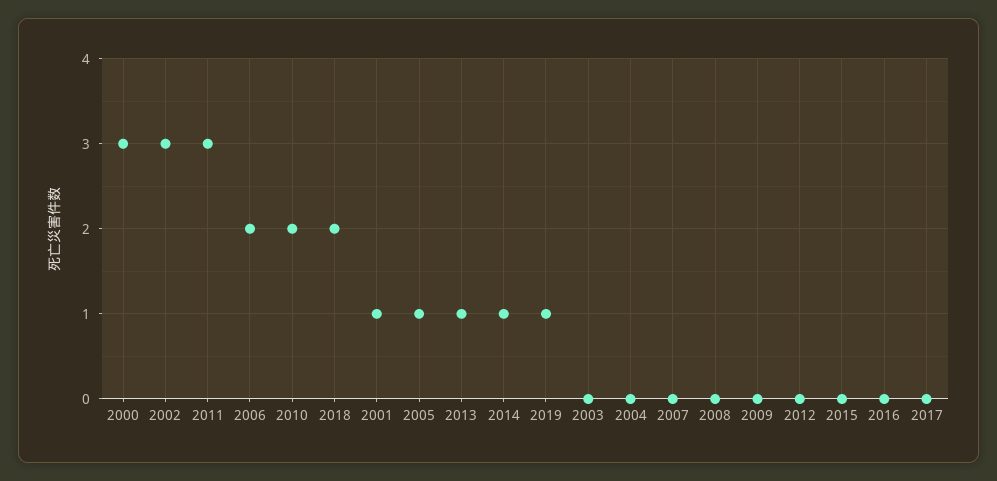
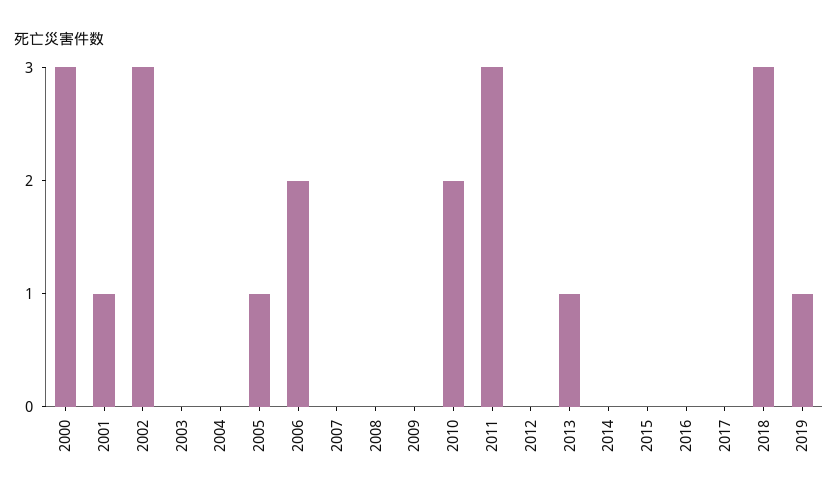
  {
    "2000": 3,
    "2002": 3,
    "2011": 3,
    "2006": 2,
    "2010": 2,
-   "2018": 2,
+   "2018": 3,
    "2001": 1,
    "2005": 1,
    "2013": 1,
-   "2014": 1,
+   "2014": 0,
    "2019": 1,
    "2003": 0,
    "2004": 0,
    "2007": 0,
    "2008": 0,
    "2009": 0,
    "2012": 0,
    "2015": 0,
    "2016": 0,
    "2017": 0
  }

